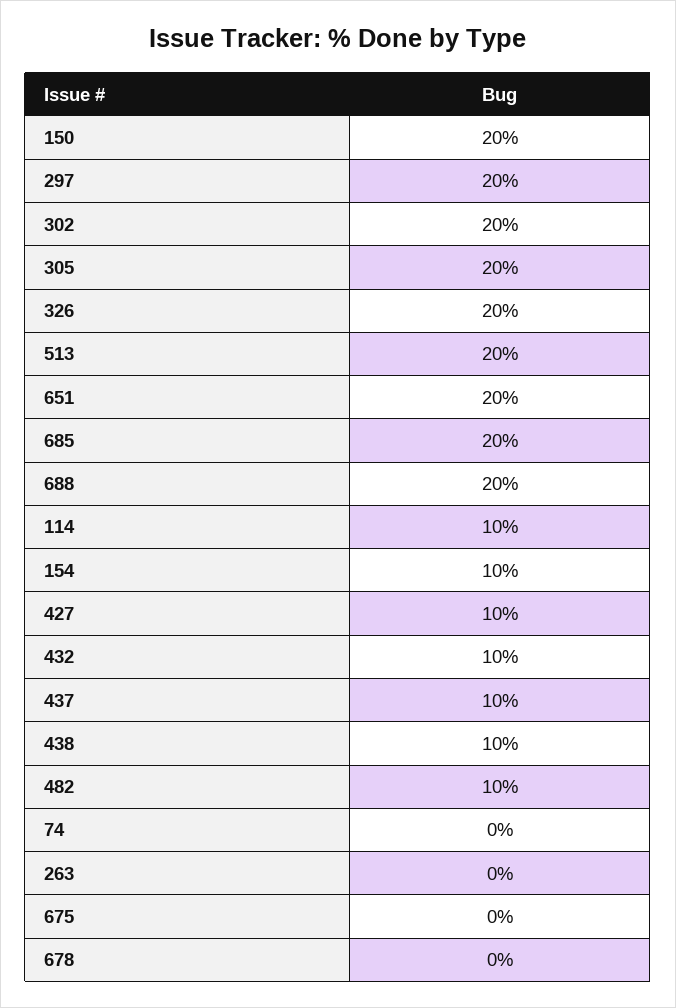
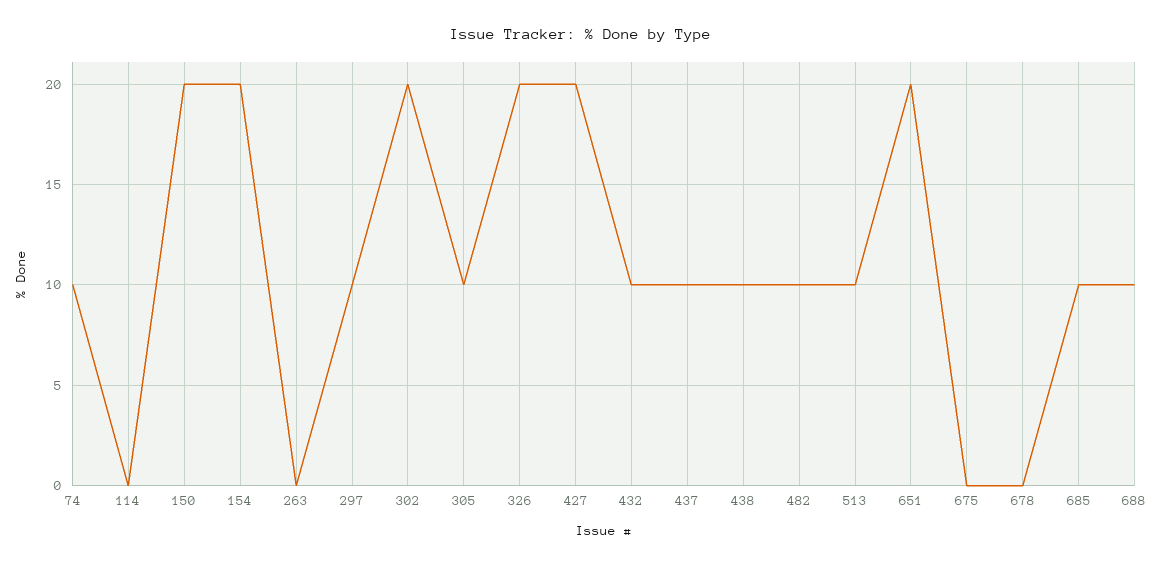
  {
    "150": 20,
-   "297": 20,
+   "297": 10,
    "302": 20,
-   "305": 20,
+   "305": 10,
    "326": 20,
-   "513": 20,
+   "513": 10,
    "651": 20,
-   "685": 20,
+   "685": 10,
-   "688": 20,
+   "688": 10,
-   "114": 10,
+   "114": 0,
-   "154": 10,
+   "154": 20,
-   "427": 10,
+   "427": 20,
    "432": 10,
    "437": 10,
    "438": 10,
    "482": 10,
-   "74": 0,
+   "74": 10,
    "263": 0,
    "675": 0,
    "678": 0
  }

